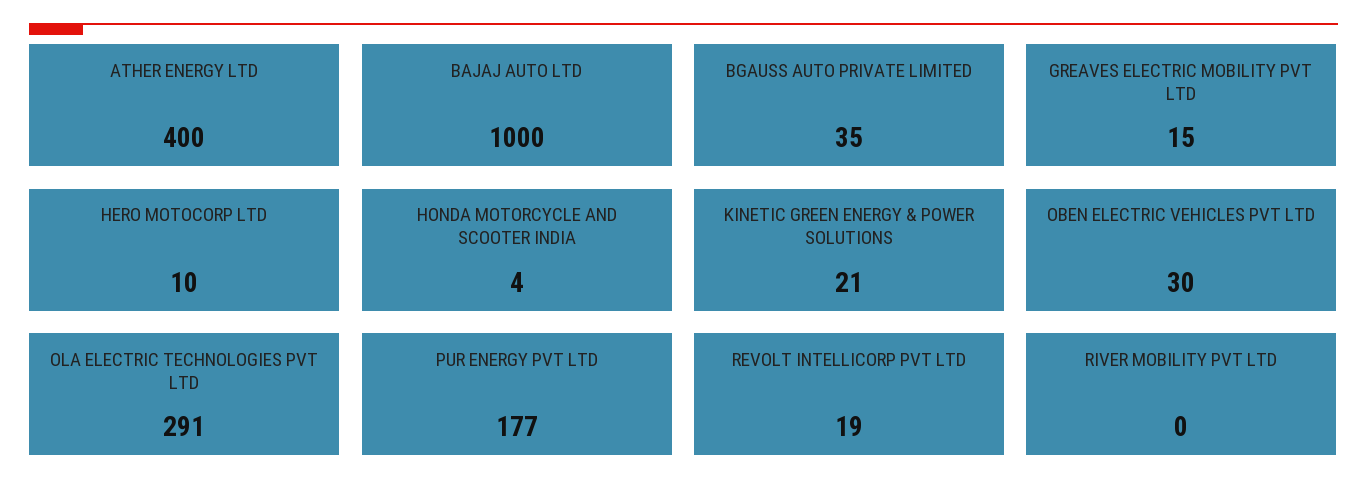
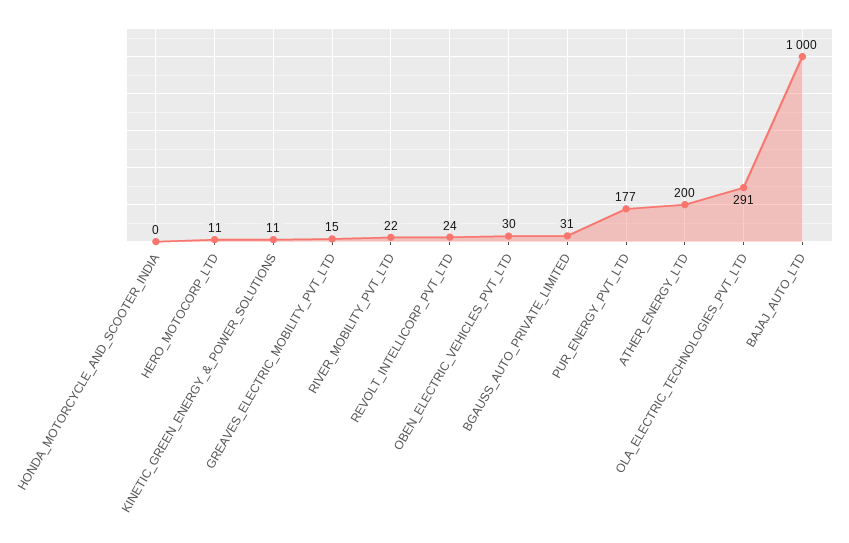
  {
-   "ATHER ENERGY LTD": 400,
+   "ATHER ENERGY LTD": 200,
    "BAJAJ AUTO LTD": 1000,
-   "BGAUSS AUTO PRIVATE LIMITED": 35,
+   "BGAUSS AUTO PRIVATE LIMITED": 31,
    "GREAVES ELECTRIC MOBILITY PVT LTD": 15,
-   "HERO MOTOCORP LTD": 10,
+   "HERO MOTOCORP LTD": 11,
-   "HONDA MOTORCYCLE AND SCOOTER INDIA": 4,
+   "HONDA MOTORCYCLE AND SCOOTER INDIA": 0,
-   "KINETIC GREEN ENERGY & POWER SOLUTIONS": 21,
+   "KINETIC GREEN ENERGY & POWER SOLUTIONS": 11,
    "OBEN ELECTRIC VEHICLES PVT LTD": 30,
    "OLA ELECTRIC TECHNOLOGIES PVT LTD": 291,
    "PUR ENERGY PVT LTD": 177,
-   "REVOLT INTELLICORP PVT LTD": 19,
+   "REVOLT INTELLICORP PVT LTD": 24,
-   "RIVER MOBILITY PVT LTD": 0
+   "RIVER MOBILITY PVT LTD": 22
  }

